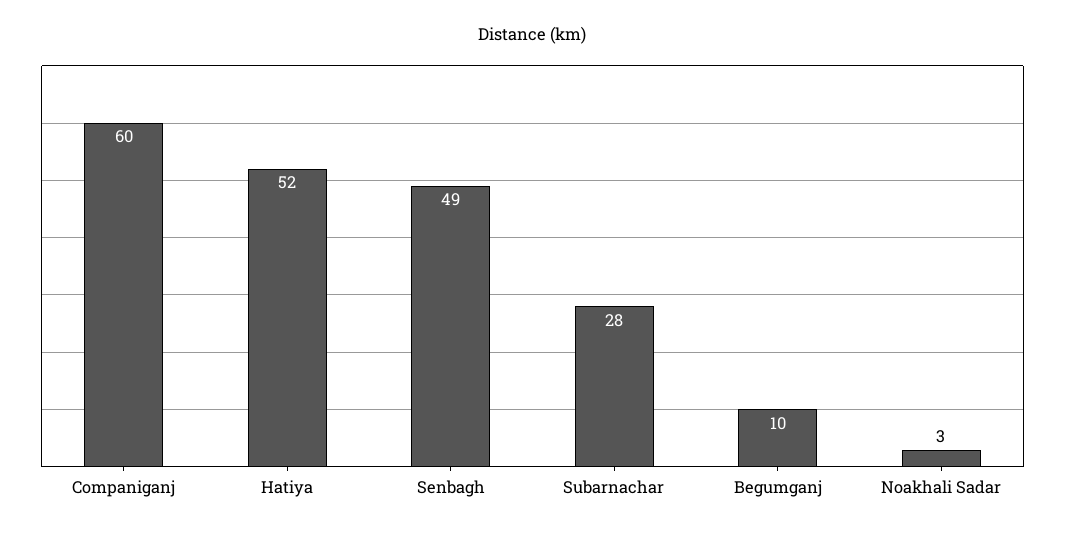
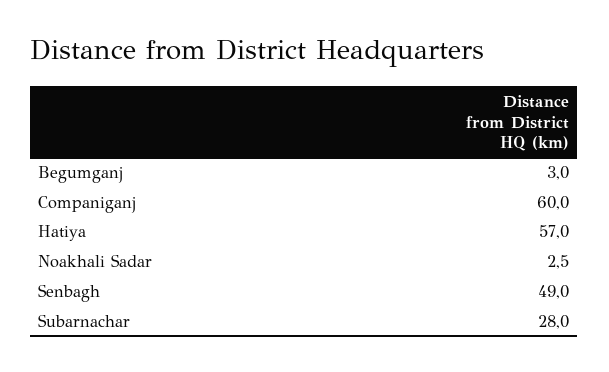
  {
    "Companiganj": 60,
-   "Hatiya": 52,
+   "Hatiya": 57,
    "Senbagh": 49,
    "Subarnachar": 28,
-   "Begumganj": 10,
+   "Begumganj": 3,
    "Noakhali Sadar": 2.5
  }

